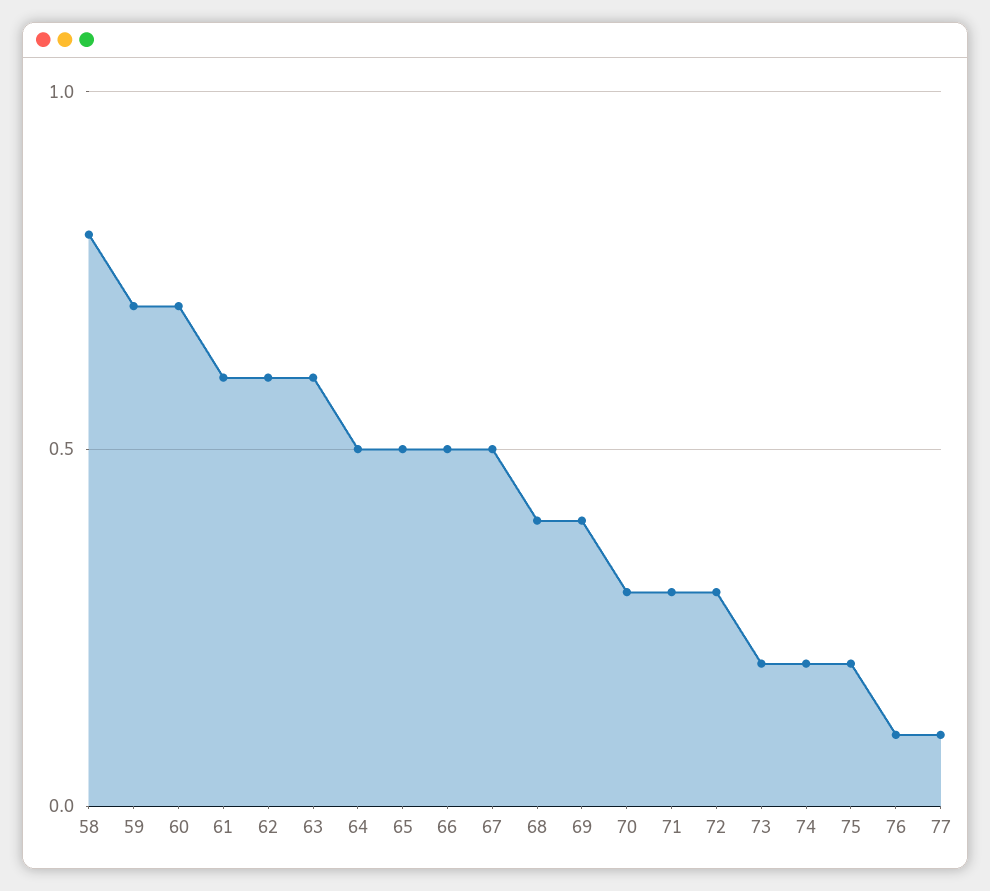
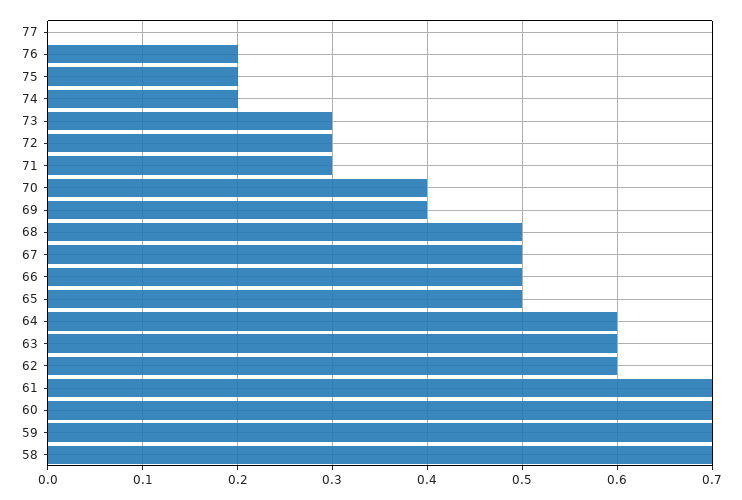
  {
-   "58": 0.8,
+   "58": 0.7,
    "59": 0.7,
    "60": 0.7,
-   "61": 0.6,
+   "61": 0.7,
    "62": 0.6,
    "63": 0.6,
-   "64": 0.5,
+   "64": 0.6,
    "65": 0.5,
    "66": 0.5,
    "67": 0.5,
-   "68": 0.4,
+   "68": 0.5,
    "69": 0.4,
-   "70": 0.3,
+   "70": 0.4,
    "71": 0.3,
    "72": 0.3,
-   "73": 0.2,
+   "73": 0.3,
    "74": 0.2,
    "75": 0.2,
-   "76": 0.1,
+   "76": 0.2,
-   "77": 0.1
+   "77": 0
  }

